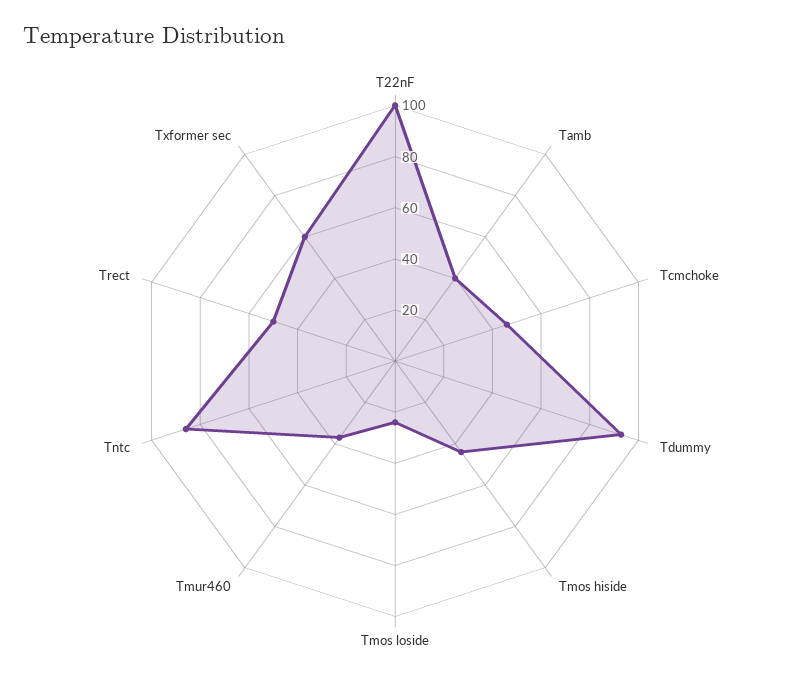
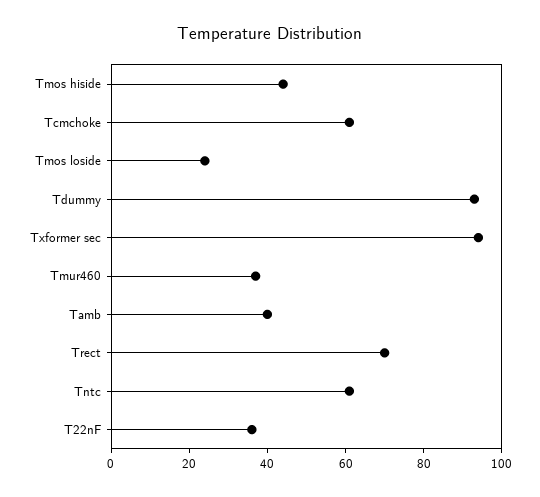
  {
-   "T22nF": 100,
+   "T22nF": 35,
    "Tamb": 40,
-   "Tcmchoke": 45,
+   "Tcmchoke": 60,
    "Tdummy": 95,
    "Tmos hiside": 45,
    "Tmos loside": 25,
    "Tmur460": 35,
-   "Tntc": 85,
+   "Tntc": 60,
-   "Trect": 50,
+   "Trect": 70,
-   "Txformer sec": 60
+   "Txformer sec": 95
  }

